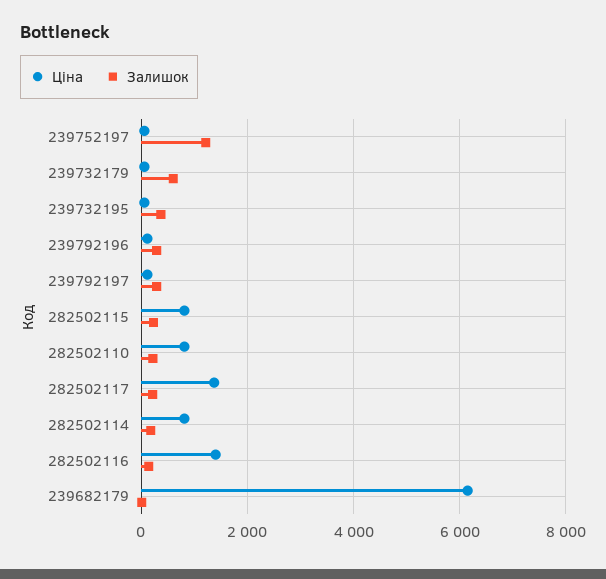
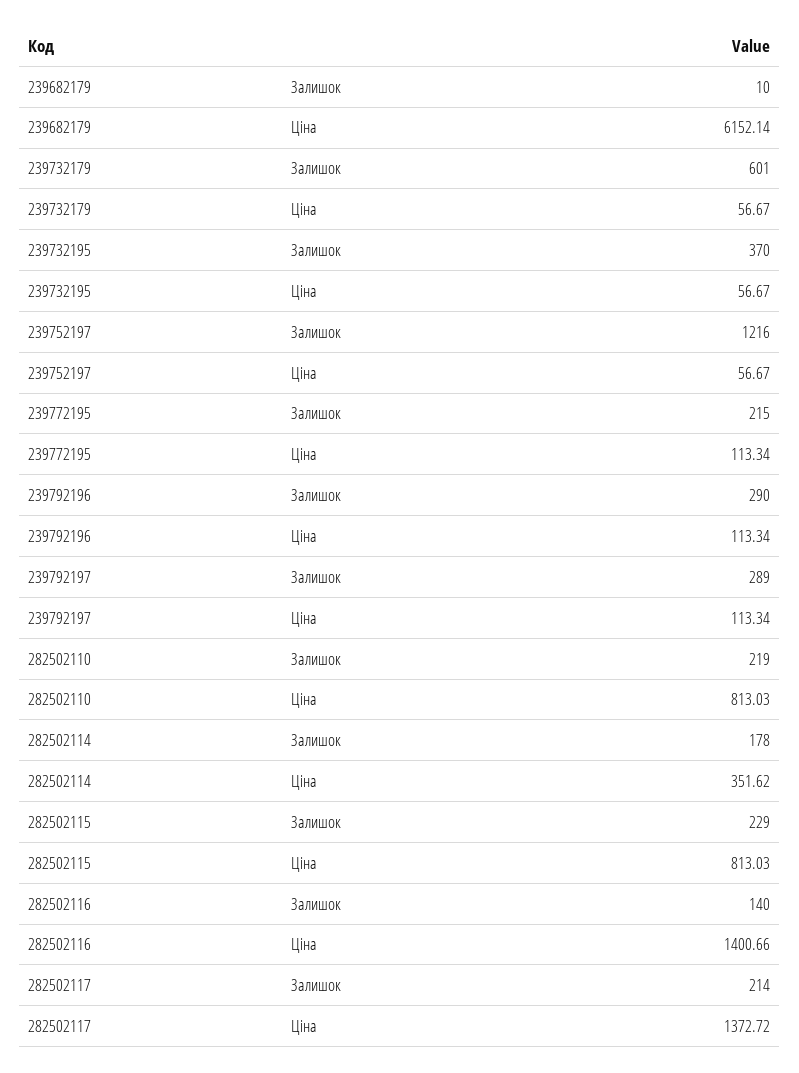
  {
    "Ціна": {
      "239752197": 56.67,
      "239732179": 56.67,
      "239732195": 56.67,
      "239792196": 113.34,
      "239792197": 113.34,
      "282502115": 813.03,
      "282502110": 813.03,
      "282502117": 1372.72,
-     "282502114": 800,
+     "282502114": 351.62,
      "282502116": 1400.66,
-     "239682179": 6152.14
+     "239682179": 6152.14,
+     "239772195": 113.34
    },
    "Залишок": {
      "239752197": 1216,
      "239732179": 601,
      "239732195": 370,
      "239792196": 290,
      "239792197": 289,
      "282502115": 229,
      "282502110": 219,
      "282502117": 214,
      "282502114": 178,
      "282502116": 140,
-     "239682179": 10
+     "239682179": 10,
+     "239772195": 215
    }
  }

